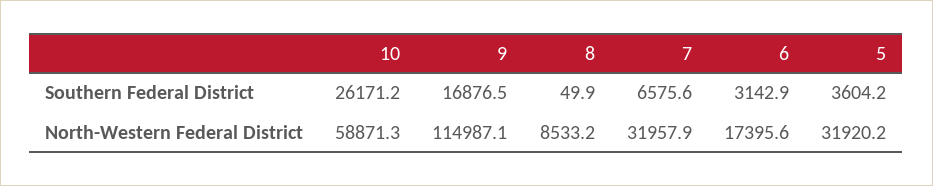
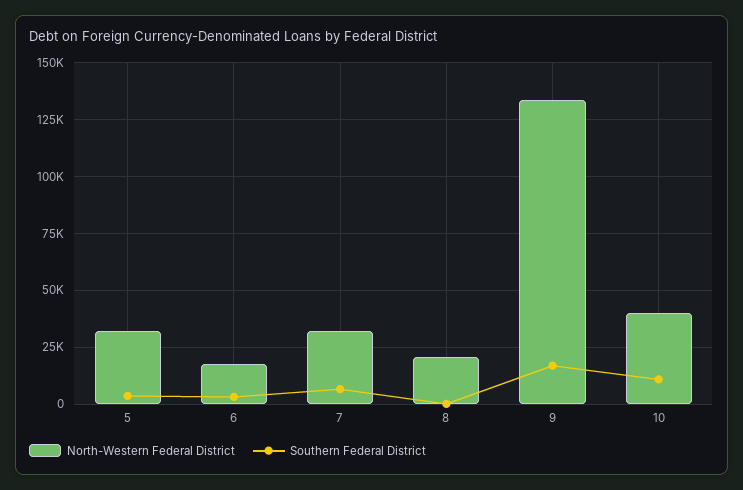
  {
    "Southern Federal District": {
-     "10": 26171.2,
+     "10": 10000,
      "9": 16876.5,
      "8": 49.9,
      "7": 6575.6,
      "6": 3142.9,
      "5": 3604.2
    },
    "North-Western Federal District": {
-     "10": 58871.3,
+     "10": 40000,
-     "9": 114987.1,
+     "9": 135000,
-     "8": 8533.2,
+     "8": 20000,
      "7": 31957.9,
      "6": 17395.6,
      "5": 31920.2
    }
  }

